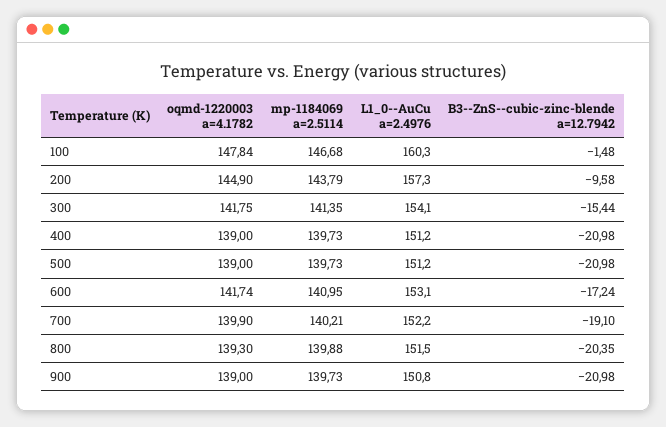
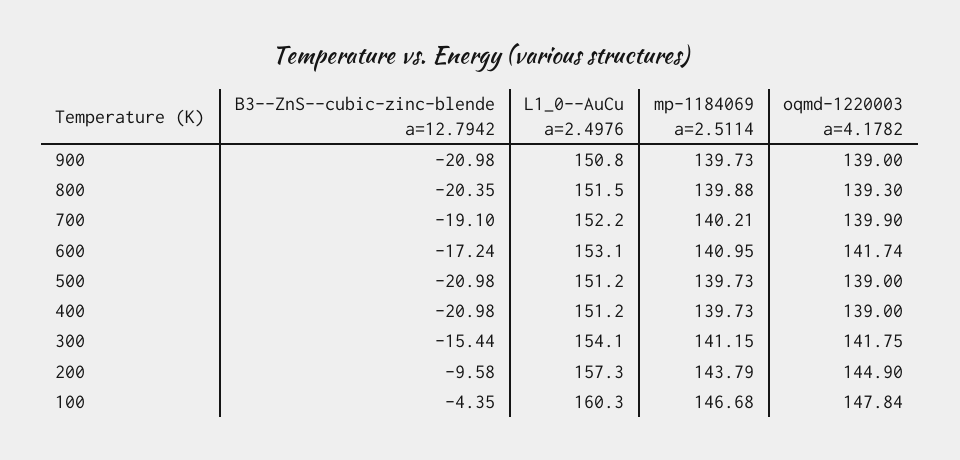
  {
    "oqmd-1220003 a=4.1782": {
      "100": 147.84,
      "200": 144.9,
      "300": 141.75,
      "400": 139,
      "500": 139,
      "600": 141.74,
      "700": 139.9,
      "800": 139.3,
      "900": 139
    },
    "mp-1184069 a=2.5114": {
      "100": 146.68,
      "200": 143.79,
-     "300": 141.35,
+     "300": 141.15,
      "400": 139.73,
      "500": 139.73,
      "600": 140.95,
      "700": 140.21,
      "800": 139.88,
      "900": 139.73
    },
    "L1_0--AuCu a=2.4976": {
      "100": 160.3,
      "200": 157.3,
      "300": 154.1,
      "400": 151.2,
      "500": 151.2,
      "600": 153.1,
      "700": 152.2,
      "800": 151.5,
      "900": 150.8
    },
    "B3--ZnS--cubic-zinc-blende a=12.7942": {
-     "100": -1.48,
+     "100": -4.35,
      "200": -9.58,
      "300": -15.44,
      "400": -20.98,
      "500": -20.98,
      "600": -17.24,
      "700": -19.1,
      "800": -20.35,
      "900": -20.98
    }
  }

